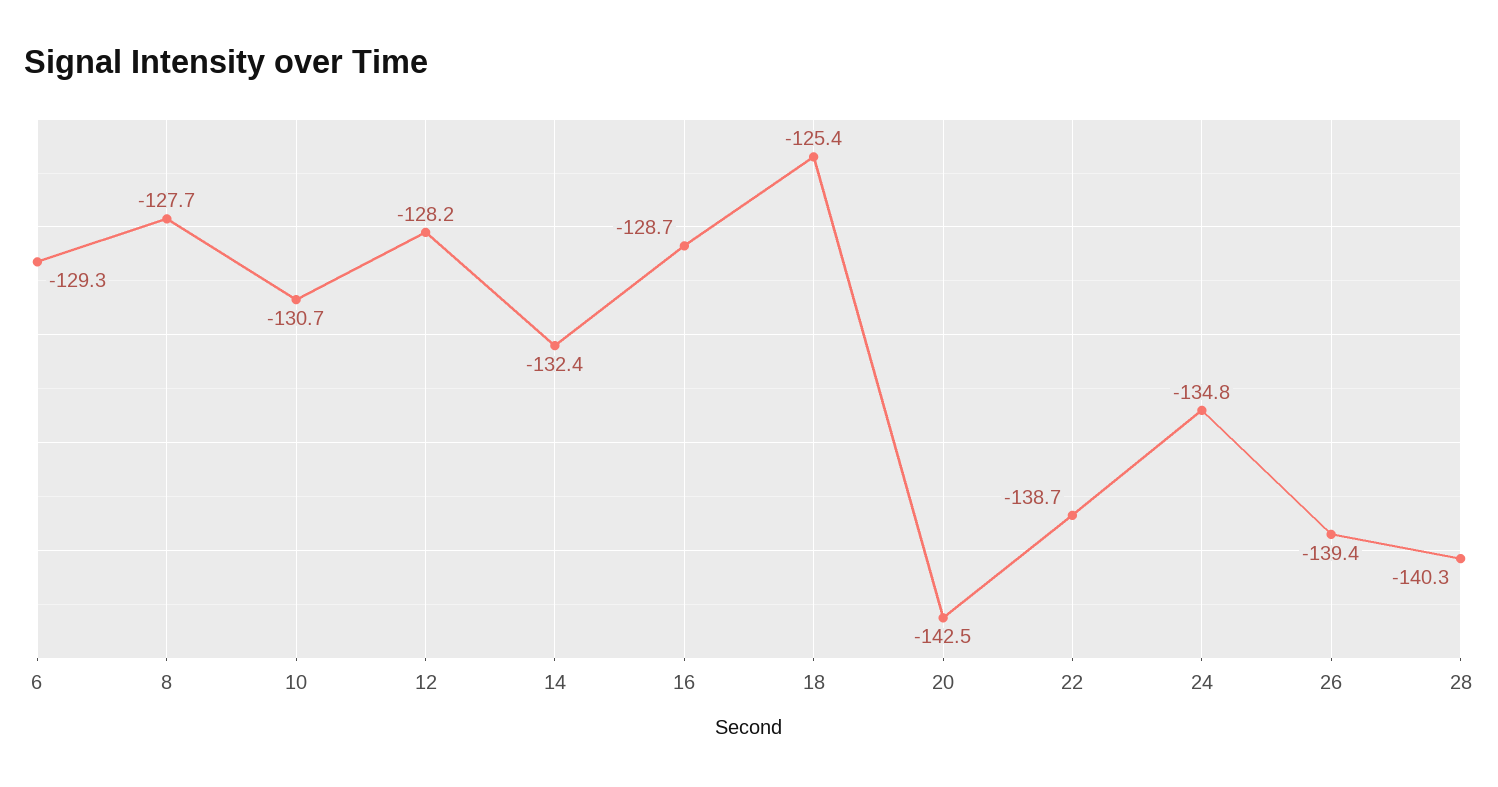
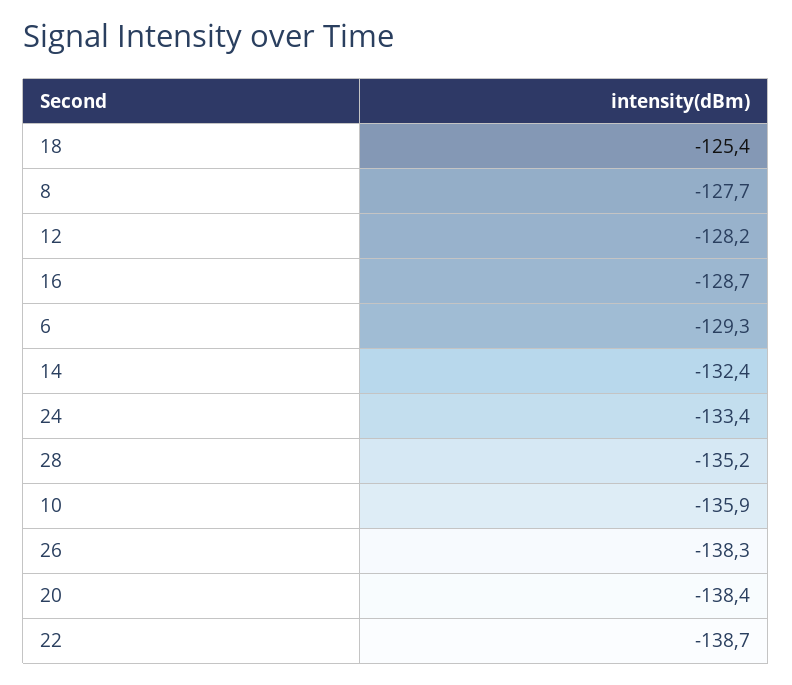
  {
    "6": -129.3,
    "8": -127.7,
-   "10": -130.7,
+   "10": -135.9,
    "12": -128.2,
    "14": -132.4,
    "16": -128.7,
    "18": -125.4,
-   "20": -142.5,
+   "20": -138.4,
    "22": -138.7,
-   "24": -134.8,
+   "24": -133.4,
-   "26": -139.4,
+   "26": -138.3,
-   "28": -140.3
+   "28": -135.2
  }

